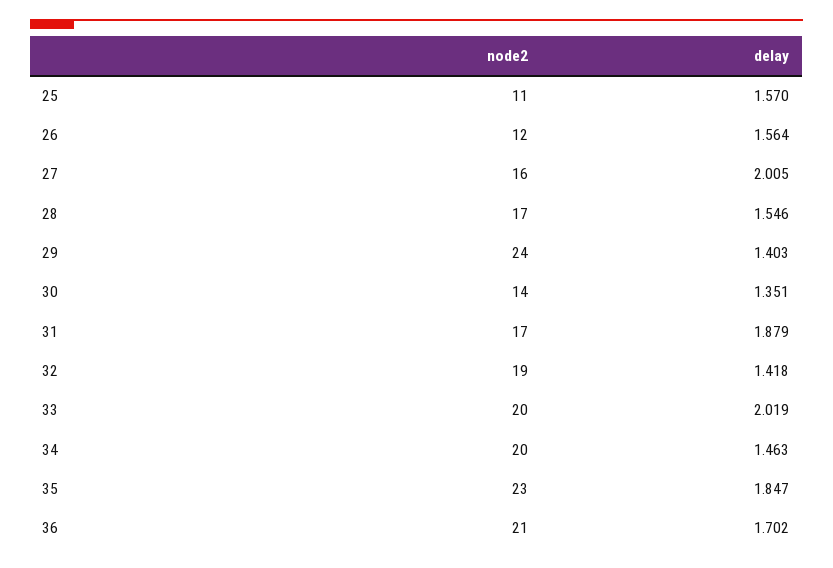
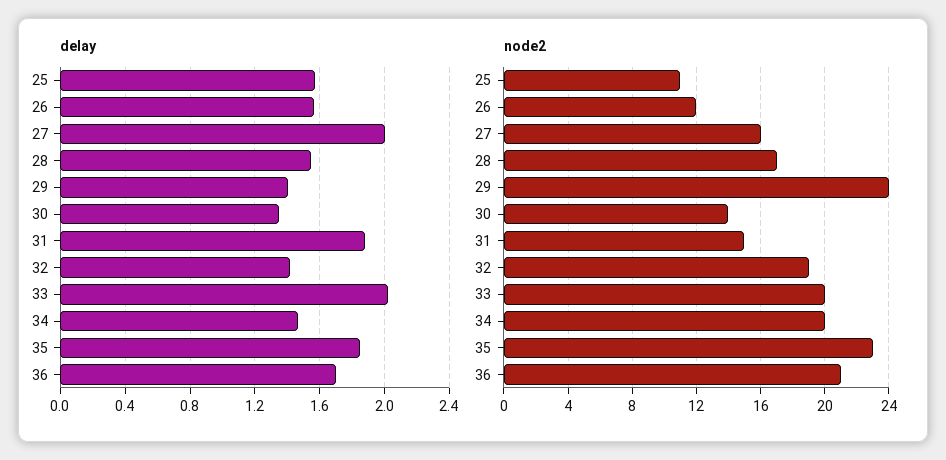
  {
    "node2": {
      "25": 11,
      "26": 12,
      "27": 16,
      "28": 17,
      "29": 24,
      "30": 14,
-     "31": 17,
+     "31": 15,
      "32": 19,
      "33": 20,
      "34": 20,
      "35": 23,
      "36": 21
    },
    "delay": {
      "25": 1.57,
      "26": 1.564,
      "27": 2.005,
      "28": 1.546,
      "29": 1.403,
      "30": 1.351,
      "31": 1.879,
      "32": 1.418,
      "33": 2.019,
      "34": 1.463,
      "35": 1.847,
      "36": 1.702
    }
  }

